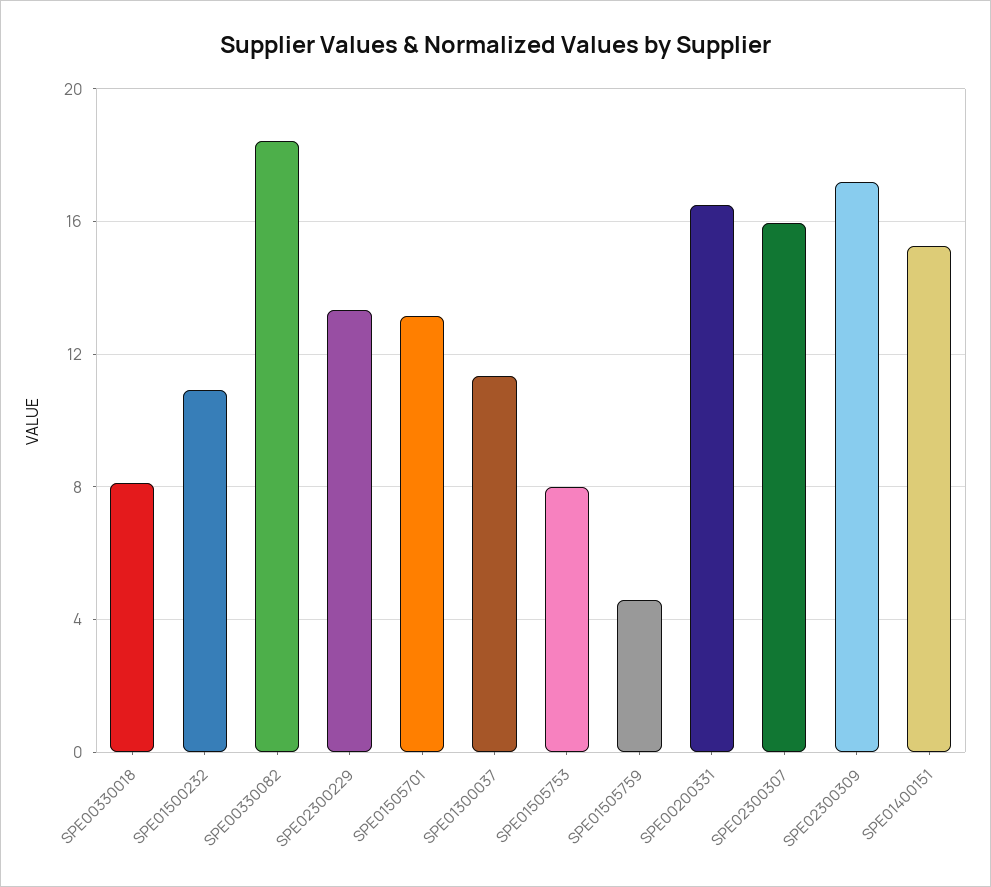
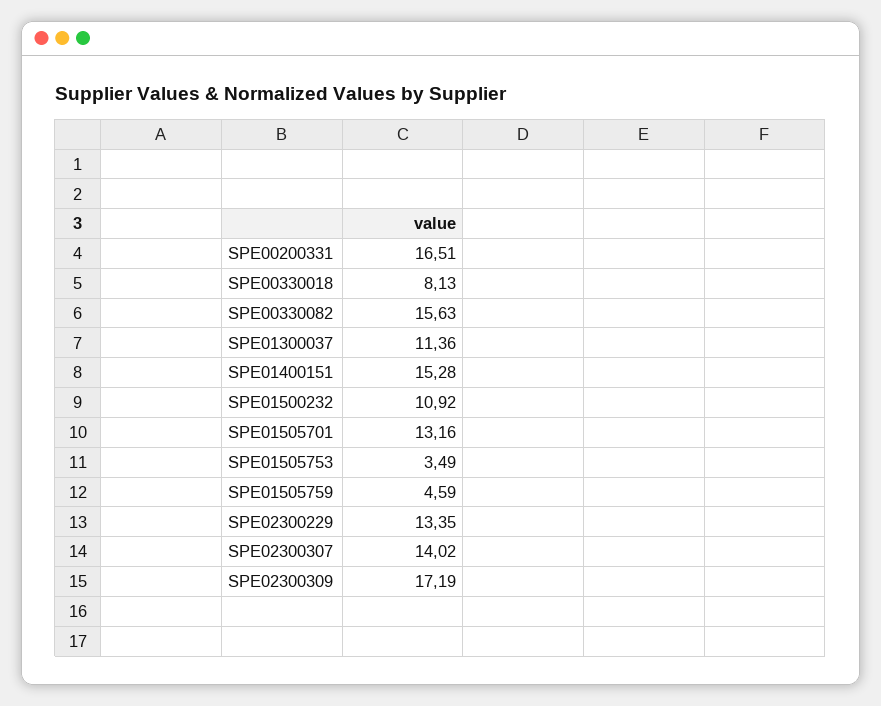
  {
    "SPE00330018": 8.13,
    "SPE01500232": 10.92,
-   "SPE00330082": 18.5,
+   "SPE00330082": 15.63,
    "SPE02300229": 13.35,
    "SPE01505701": 13.16,
    "SPE01300037": 11.36,
-   "SPE01505753": 8,
+   "SPE01505753": 3.49,
    "SPE01505759": 4.59,
    "SPE00200331": 16.51,
-   "SPE02300307": 16,
+   "SPE02300307": 14.02,
    "SPE02300309": 17.19,
    "SPE01400151": 15.28
  }

